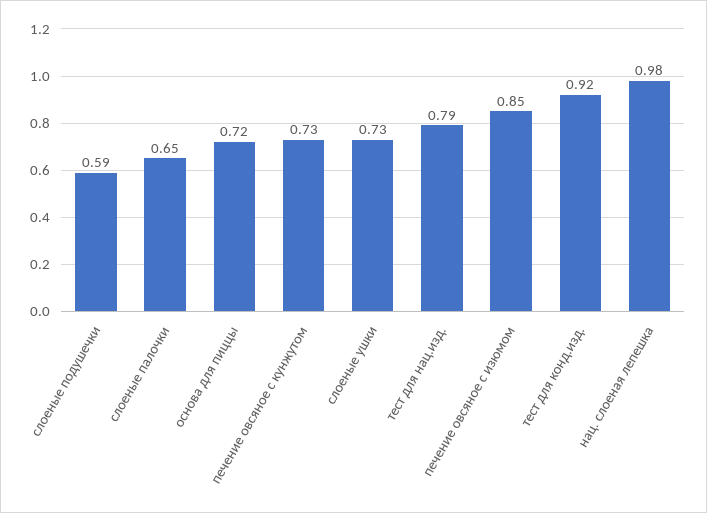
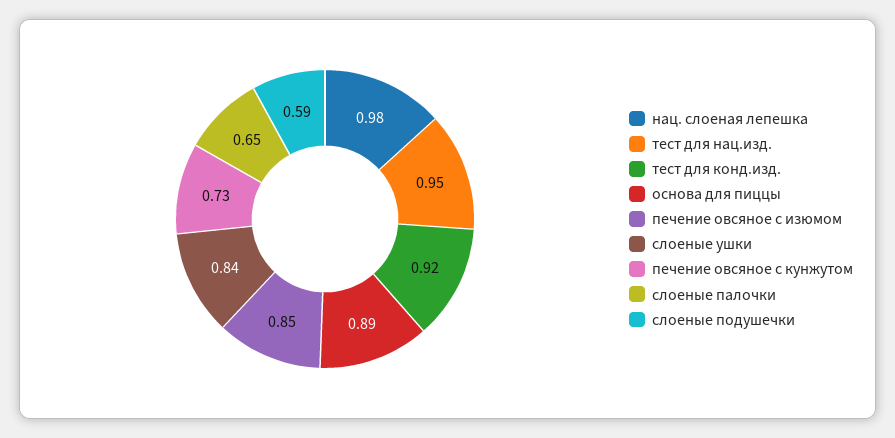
  {
    "слоеные подушечки": 0.59,
    "слоеные палочки": 0.65,
-   "основа для пиццы": 0.72,
+   "основа для пиццы": 0.89,
    "печение овсяное с кунжутом": 0.73,
-   "слоеные ушки": 0.73,
+   "слоеные ушки": 0.84,
-   "тест для нац.изд.": 0.79,
+   "тест для нац.изд.": 0.95,
    "печение овсяное с изюмом": 0.85,
    "тест для конд.изд.": 0.92,
    "нац. слоеная лепешка": 0.98
  }

